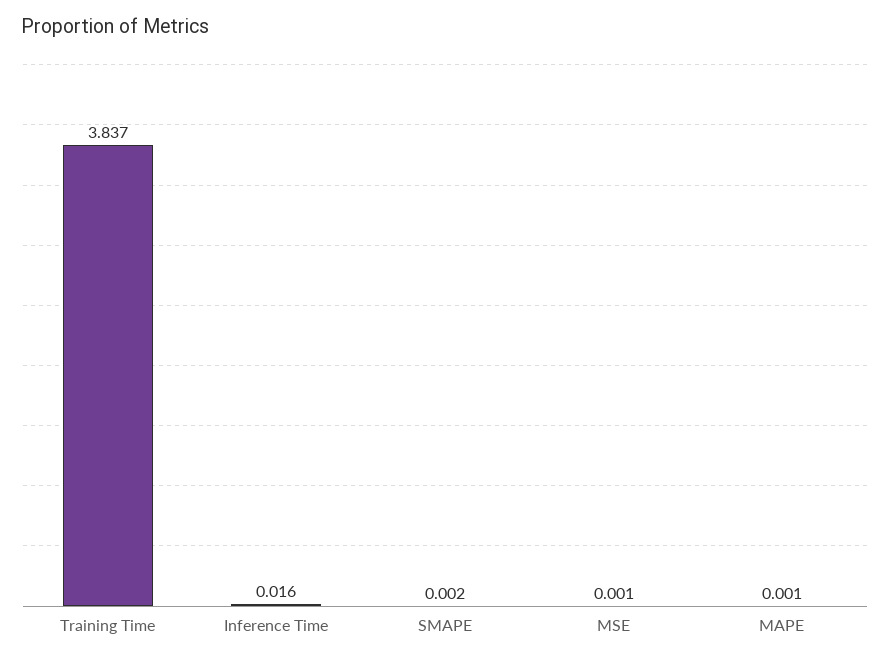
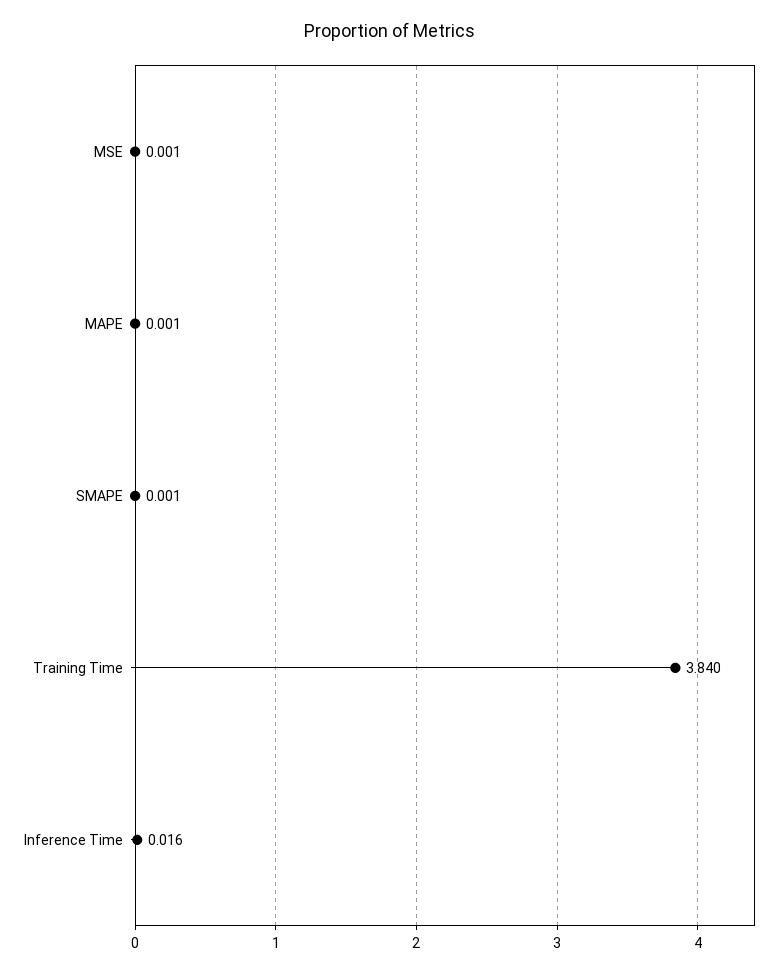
  {
-   "Training Time": 3.837,
+   "Training Time": 3.84,
    "Inference Time": 0.016,
-   "SMAPE": 0.002,
+   "SMAPE": 0.001,
    "MSE": 0.001,
    "MAPE": 0.001
  }

